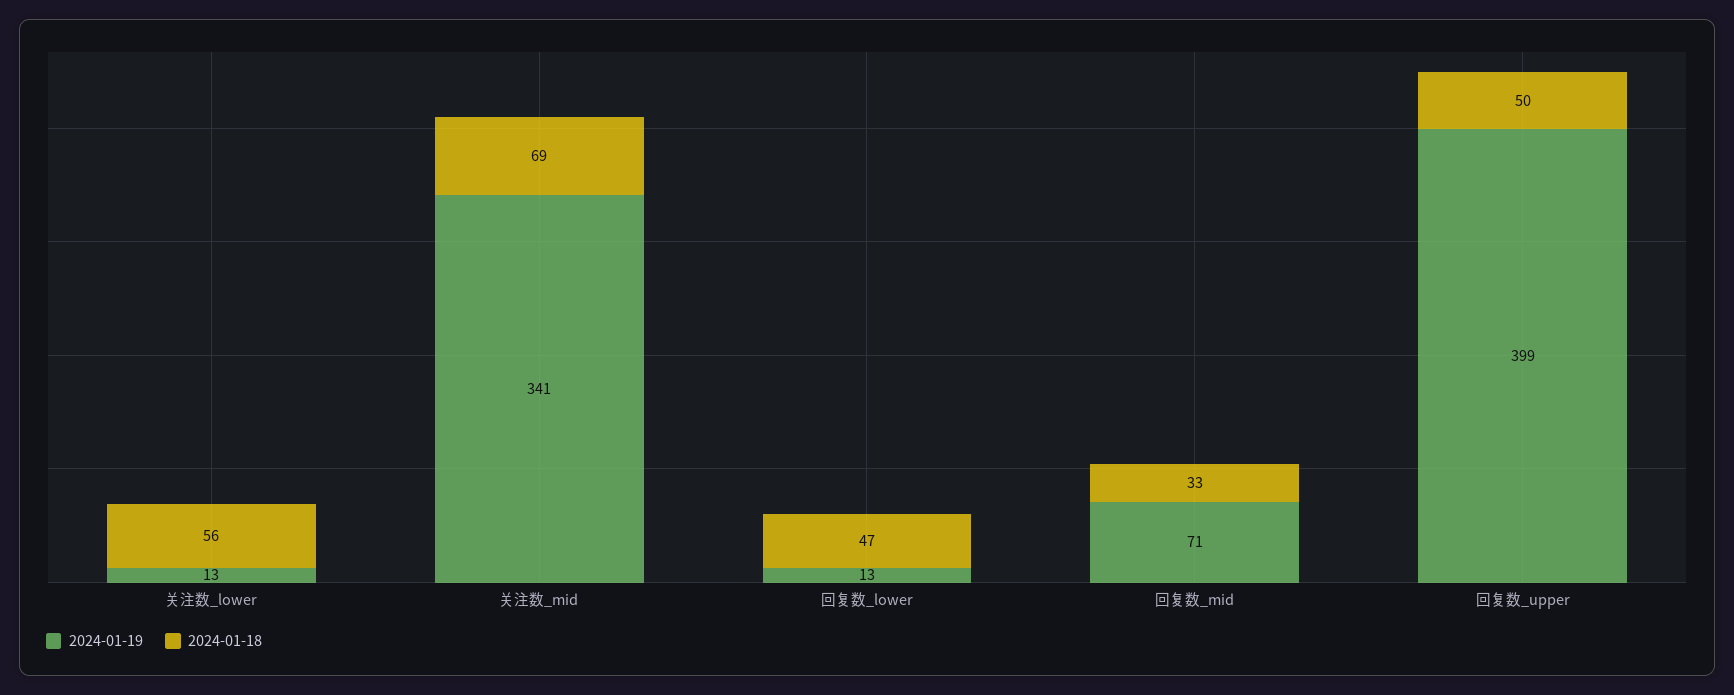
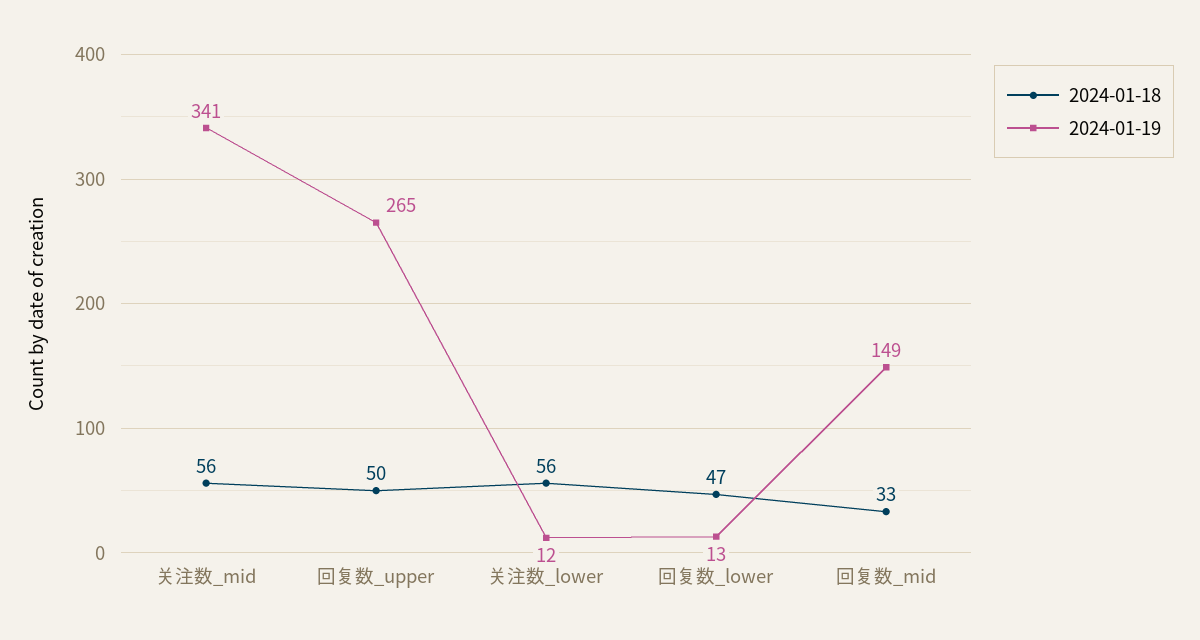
  {
    "2024-01-19": {
-     "关注数_lower": 13,
+     "关注数_lower": 12,
      "关注数_mid": 341,
      "回复数_lower": 13,
-     "回复数_mid": 71,
+     "回复数_mid": 149,
-     "回复数_upper": 399
+     "回复数_upper": 265
    },
    "2024-01-18": {
      "关注数_lower": 56,
-     "关注数_mid": 69,
+     "关注数_mid": 56,
      "回复数_lower": 47,
      "回复数_mid": 33,
      "回复数_upper": 50
    }
  }

